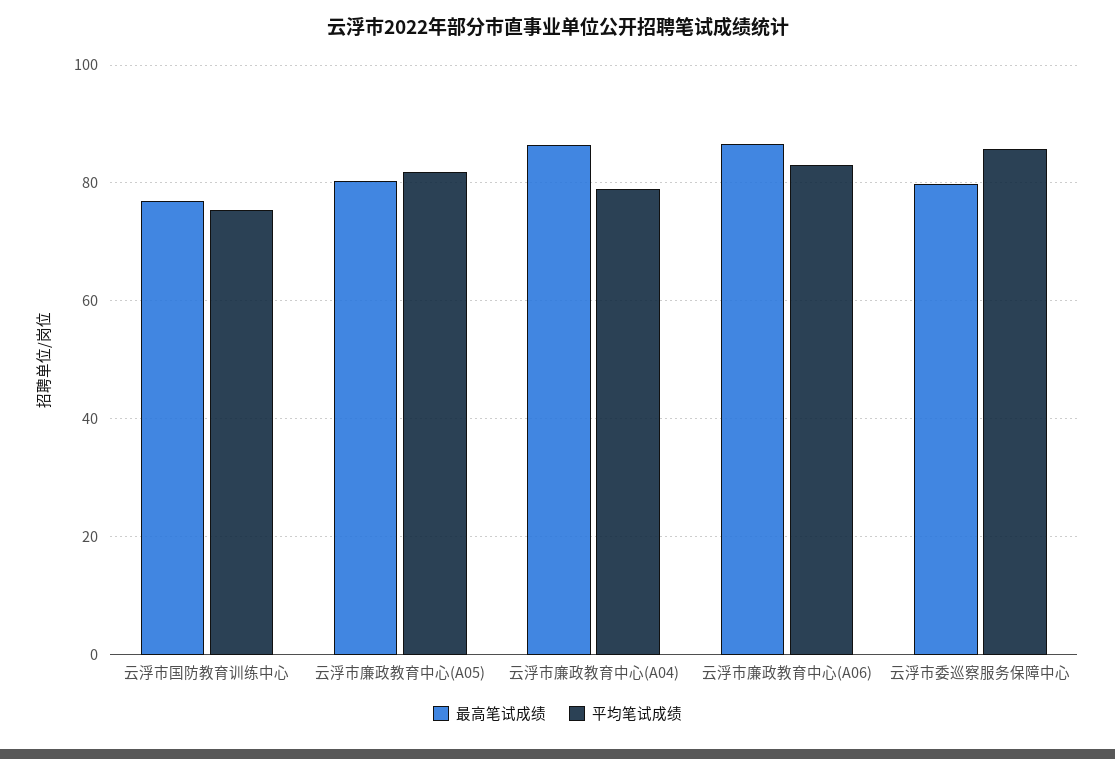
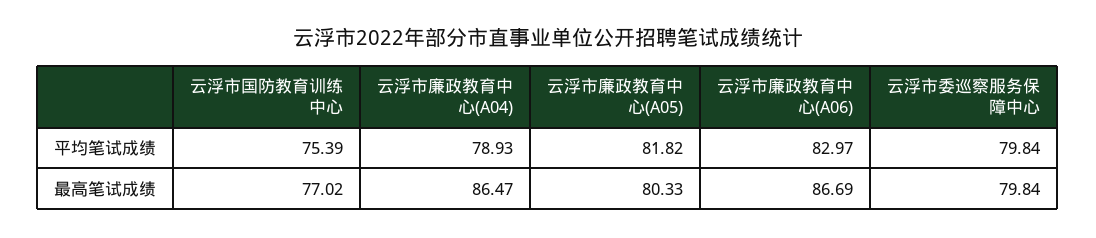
  {
    "最高笔试成绩": {
      "云浮市国防教育训练中心": 77.02,
      "云浮市廉政教育中心(A05)": 80.33,
      "云浮市廉政教育中心(A04)": 86.47,
      "云浮市廉政教育中心(A06)": 86.69,
      "云浮市委巡察服务保障中心": 79.84
    },
    "平均笔试成绩": {
      "云浮市国防教育训练中心": 75.39,
      "云浮市廉政教育中心(A05)": 81.82,
      "云浮市廉政教育中心(A04)": 78.93,
      "云浮市廉政教育中心(A06)": 82.97,
-     "云浮市委巡察服务保障中心": 86
+     "云浮市委巡察服务保障中心": 79.84
    }
  }

